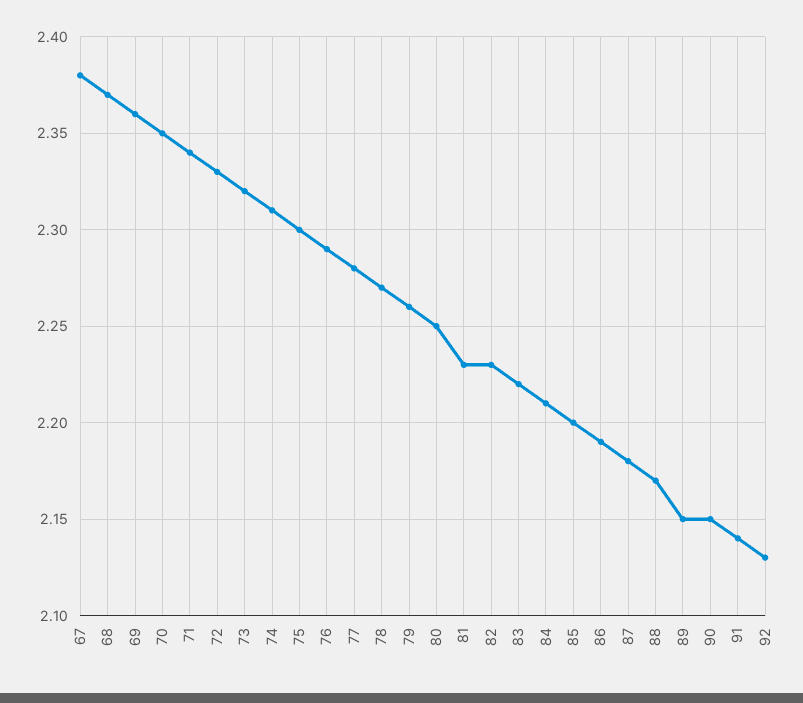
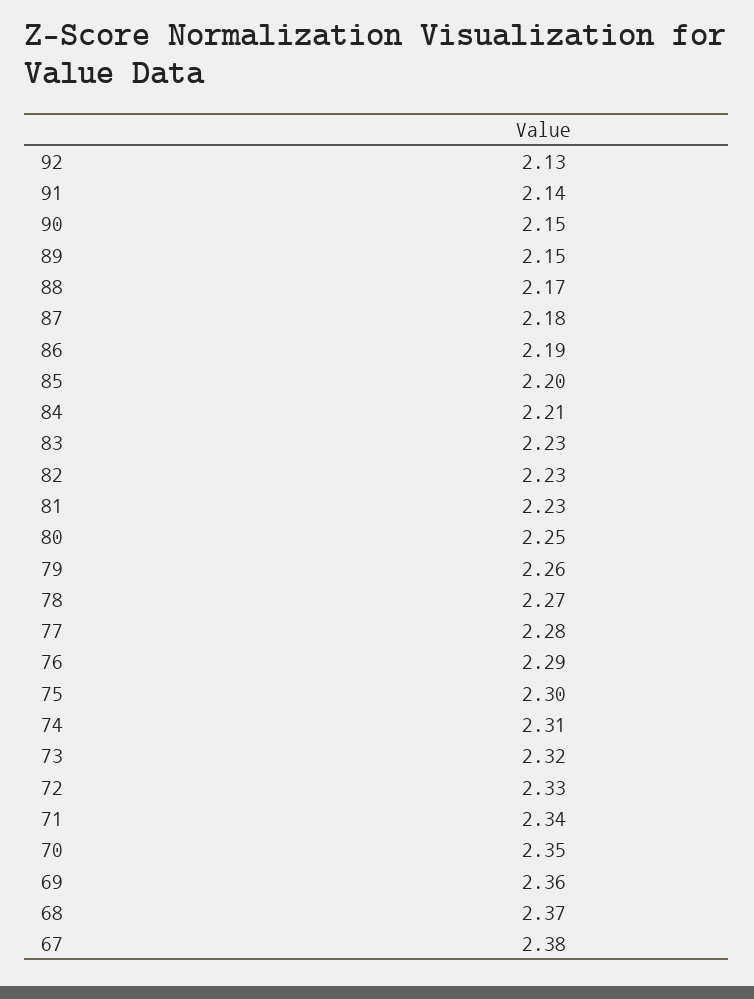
  {
    "67": 2.38,
    "68": 2.37,
    "69": 2.36,
    "70": 2.35,
    "71": 2.34,
    "72": 2.33,
    "73": 2.32,
    "74": 2.31,
    "75": 2.3,
    "76": 2.29,
    "77": 2.28,
    "78": 2.27,
    "79": 2.26,
    "80": 2.25,
    "81": 2.23,
    "82": 2.23,
-   "83": 2.22,
+   "83": 2.23,
    "84": 2.21,
    "85": 2.2,
    "86": 2.19,
    "87": 2.18,
    "88": 2.17,
    "89": 2.15,
    "90": 2.15,
    "91": 2.14,
    "92": 2.13
  }

